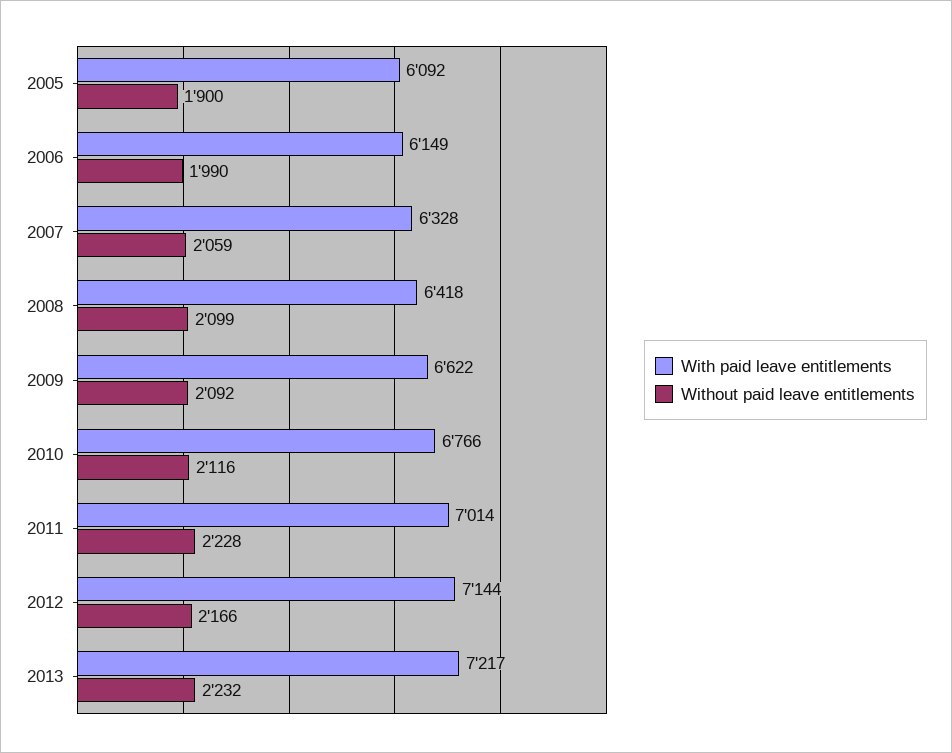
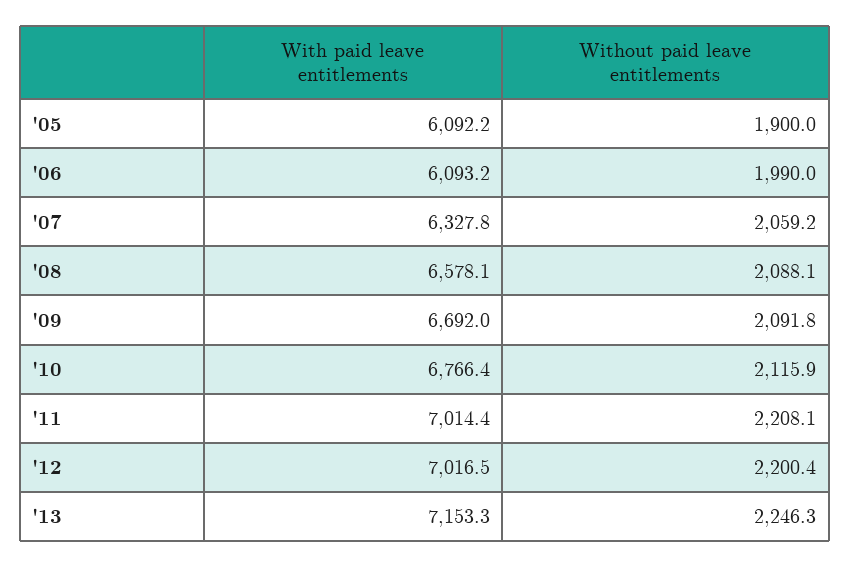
  {
    "With paid leave entitlements": {
      "2005": 6092.2,
-     "2006": 6149,
+     "2006": 6093.2,
      "2007": 6327.8,
-     "2008": 6418,
+     "2008": 6578.1,
-     "2009": 6622,
+     "2009": 6692,
      "2010": 6766.4,
      "2011": 7014.4,
-     "2012": 7144,
+     "2012": 7016.5,
-     "2013": 7217
+     "2013": 7153.3
    },
    "Without paid leave entitlements": {
      "2005": 1900,
      "2006": 1990,
      "2007": 2059.2,
-     "2008": 2099,
+     "2008": 2088.1,
      "2009": 2091.8,
      "2010": 2115.9,
-     "2011": 2228,
+     "2011": 2208.1,
-     "2012": 2166,
+     "2012": 2200.4,
-     "2013": 2232
+     "2013": 2246.3
    }
  }

